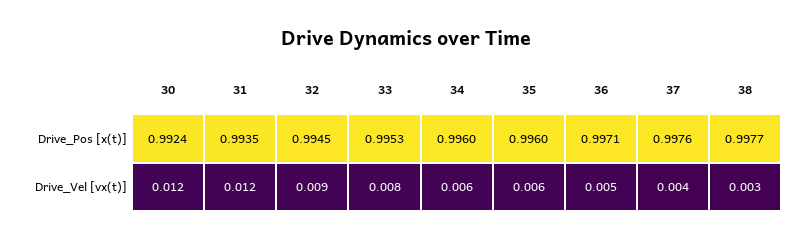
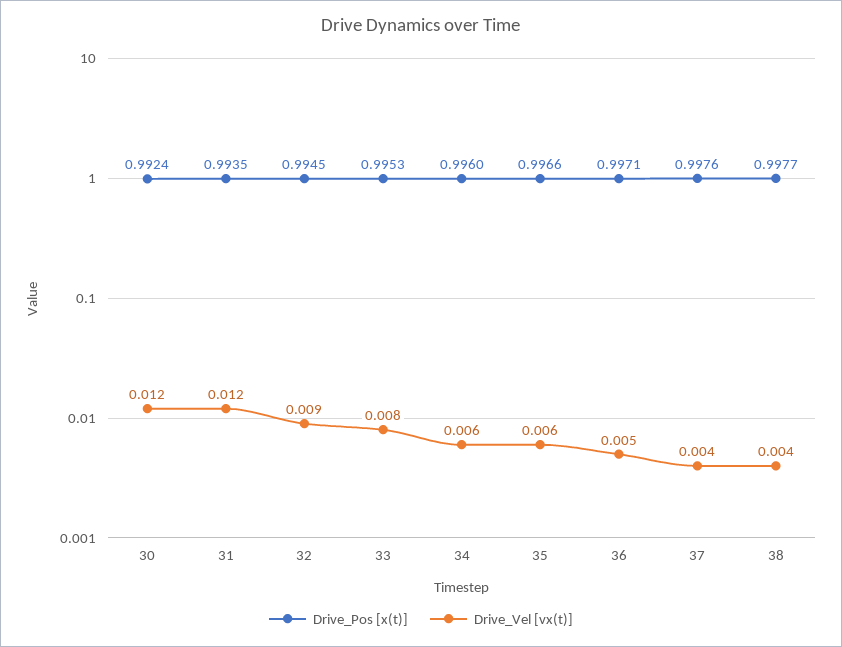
  {
    "Drive_Pos [x(t)]": {
      "30": 0.9924,
      "31": 0.9935,
      "32": 0.9945,
      "33": 0.9953,
      "34": 0.996,
-     "35": 0.996,
+     "35": 0.9966,
      "36": 0.9971,
      "37": 0.9976,
      "38": 0.9977
    },
    "Drive_Vel [vx(t)]": {
      "30": 0.012,
      "31": 0.012,
      "32": 0.009,
      "33": 0.008,
      "34": 0.006,
      "35": 0.006,
      "36": 0.005,
      "37": 0.004,
-     "38": 0.003
+     "38": 0.004
    }
  }

